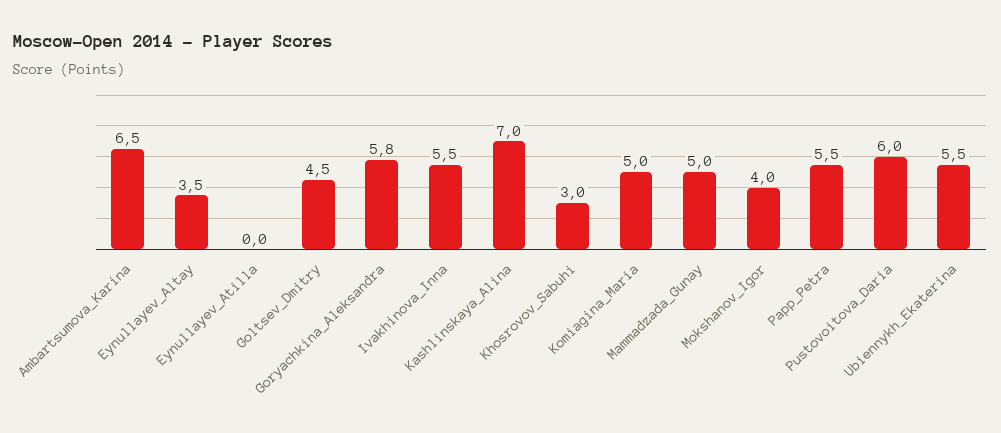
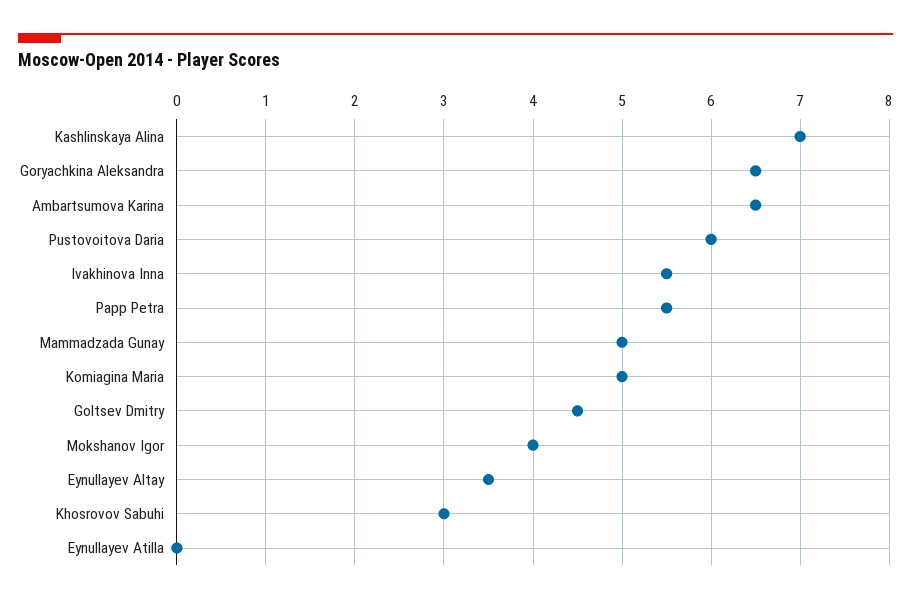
  {
    "Ambartsumova_Karina": 6.5,
    "Eynullayev_Altay": 3.5,
    "Eynullayev_Atilla": 0,
    "Goltsev_Dmitry": 4.5,
-   "Goryachkina_Aleksandra": 5.8,
+   "Goryachkina_Aleksandra": 6.5,
    "Ivakhinova_Inna": 5.5,
    "Kashlinskaya_Alina": 7,
    "Khosrovov_Sabuhi": 3,
    "Komiagina_Maria": 5,
    "Mammadzada_Gunay": 5,
    "Mokshanov_Igor": 4,
    "Papp_Petra": 5.5,
-   "Pustovoitova_Daria": 6,
+   "Pustovoitova_Daria": 6
-   "Ubiennykh_Ekaterina": 5.5
  }

